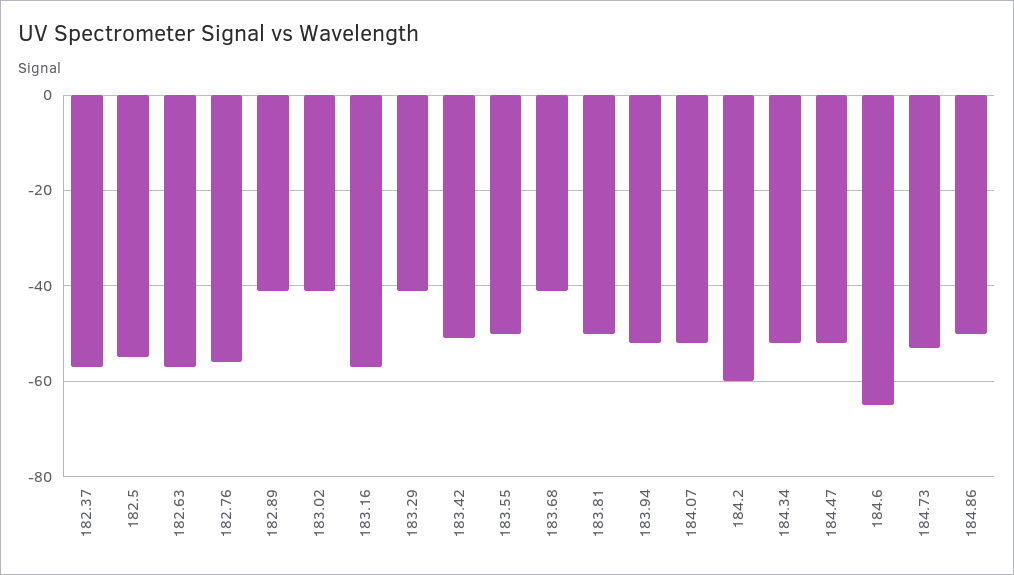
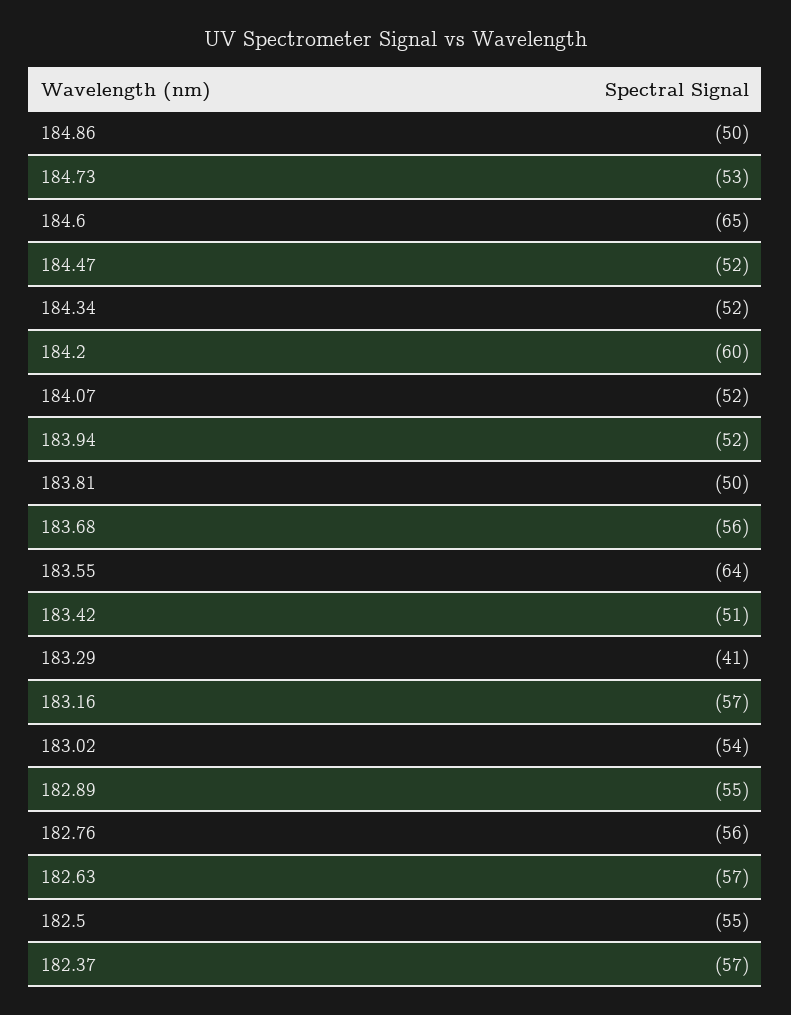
  {
    "182.37": -57,
    "182.5": -55,
    "182.63": -57,
    "182.76": -56,
-   "182.89": -40,
+   "182.89": -55,
-   "183.02": -40,
+   "183.02": -54,
    "183.16": -57,
    "183.29": -41,
    "183.42": -51,
-   "183.55": -50,
+   "183.55": -64,
-   "183.68": -40,
+   "183.68": -56,
    "183.81": -50,
    "183.94": -52,
    "184.07": -52,
    "184.2": -60,
    "184.34": -52,
    "184.47": -52,
    "184.6": -65,
    "184.73": -53,
    "184.86": -50
  }

